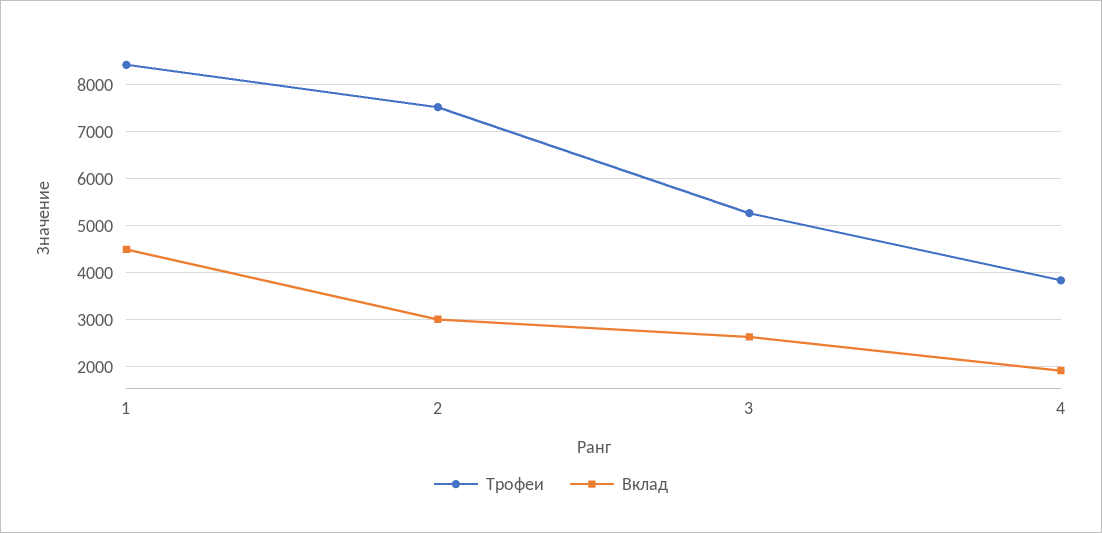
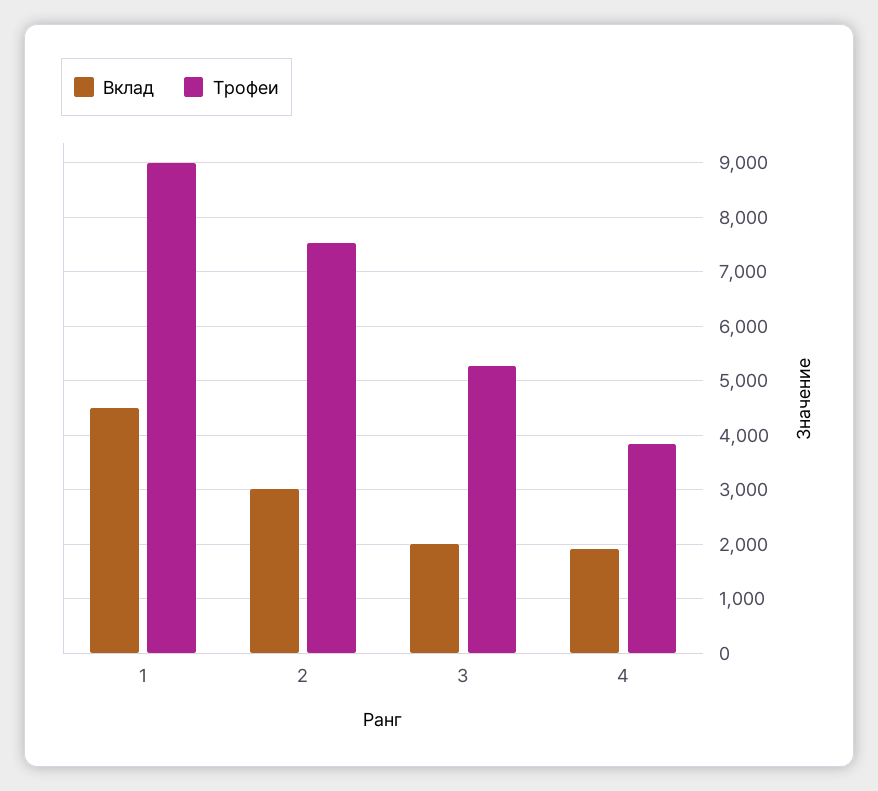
  {
    "Трофеи": {
-     "1": 8400,
+     "1": 9000,
      "2": 7600,
      "3": 5200,
      "4": 3800
    },
    "Вклад": {
      "1": 4600,
      "2": 3000,
-     "3": 2600,
+     "3": 2000,
      "4": 2000
    }
  }

